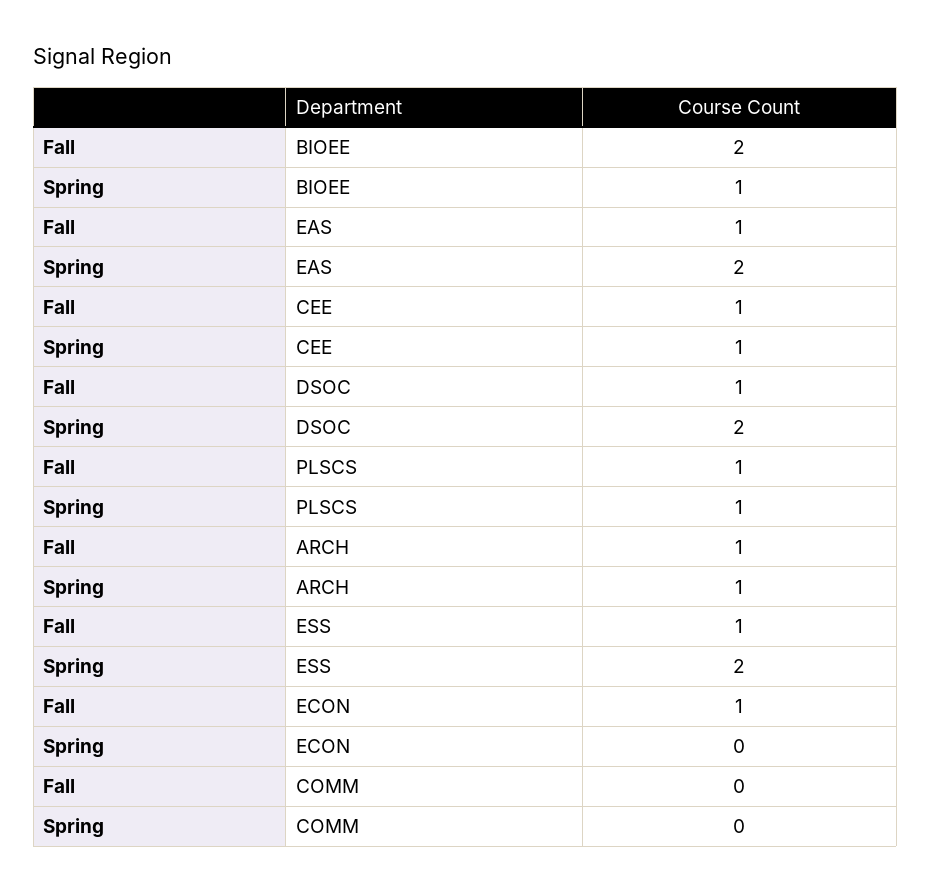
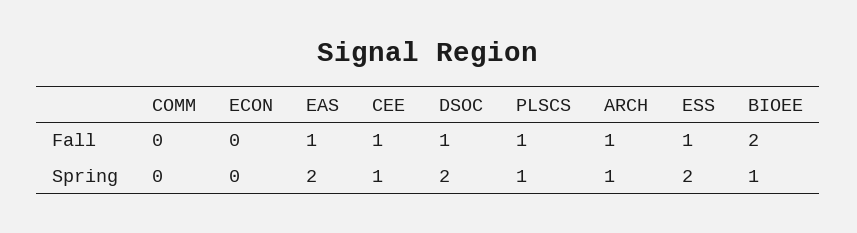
  {
    "Fall": {
      "BIOEE": 2,
      "EAS": 1,
      "CEE": 1,
      "DSOC": 1,
      "PLSCS": 1,
      "ARCH": 1,
      "ESS": 1,
-     "ECON": 1,
+     "ECON": 0,
      "COMM": 0
    },
    "Spring": {
      "BIOEE": 1,
      "EAS": 2,
      "CEE": 1,
      "DSOC": 2,
      "PLSCS": 1,
      "ARCH": 1,
      "ESS": 2,
      "ECON": 0,
      "COMM": 0
    }
  }

